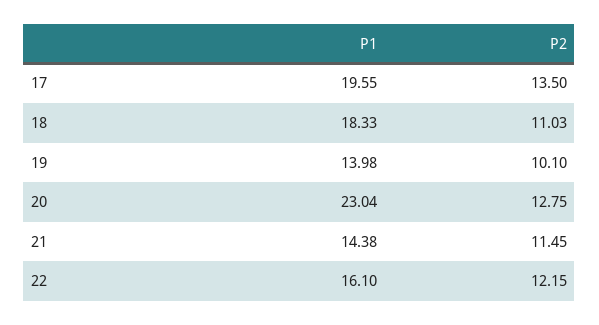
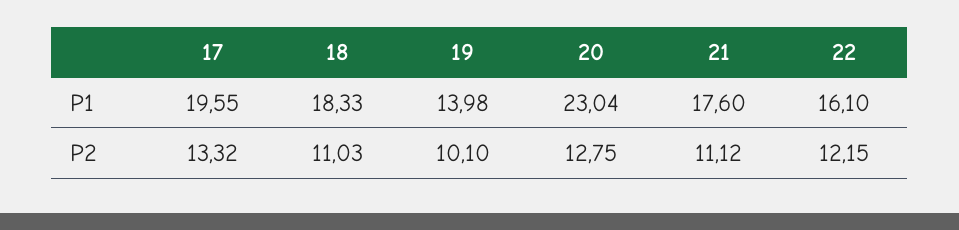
  {
    "P1": {
      "17": 19.55,
      "18": 18.33,
      "19": 13.98,
      "20": 23.04,
-     "21": 14.38,
+     "21": 17.6,
      "22": 16.1
    },
    "P2": {
-     "17": 13.5,
+     "17": 13.32,
      "18": 11.03,
      "19": 10.1,
      "20": 12.75,
-     "21": 11.45,
+     "21": 11.12,
      "22": 12.15
    }
  }

